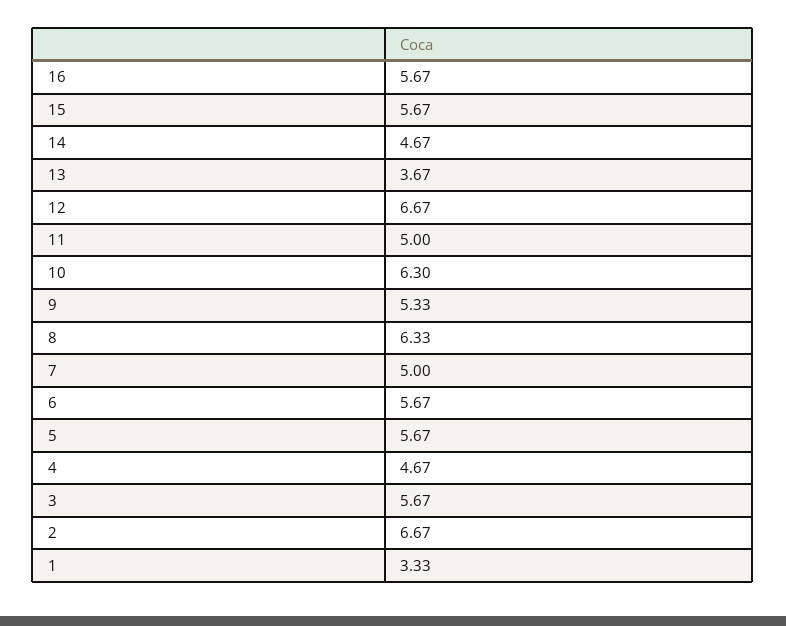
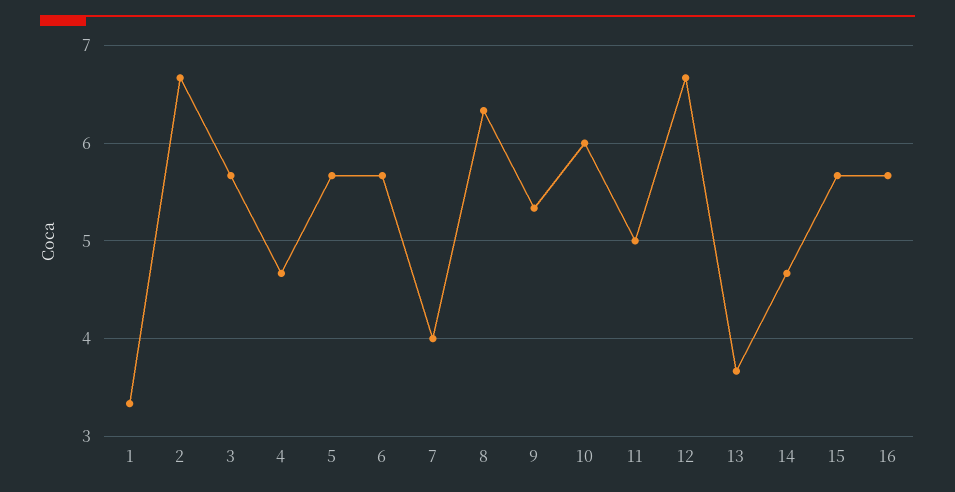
  {
    "16": 5.67,
    "15": 5.67,
    "14": 4.67,
    "13": 3.67,
    "12": 6.67,
    "11": 5,
-   "10": 6.3,
+   "10": 6,
    "9": 5.33,
    "8": 6.33,
-   "7": 5,
+   "7": 4,
    "6": 5.67,
    "5": 5.67,
    "4": 4.67,
    "3": 5.67,
    "2": 6.67,
    "1": 3.33
  }

